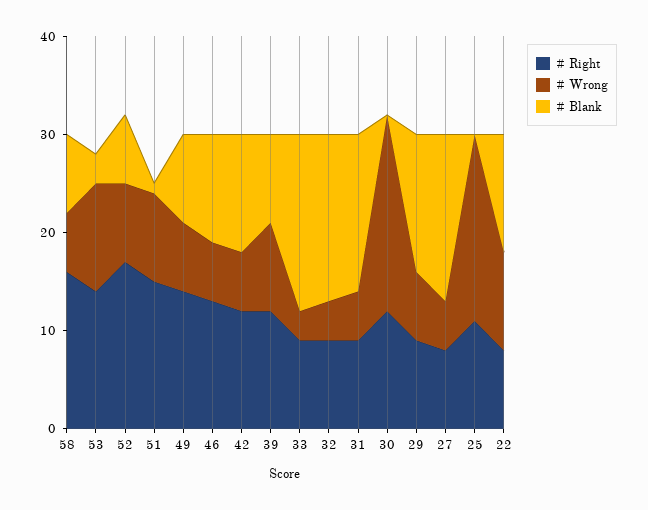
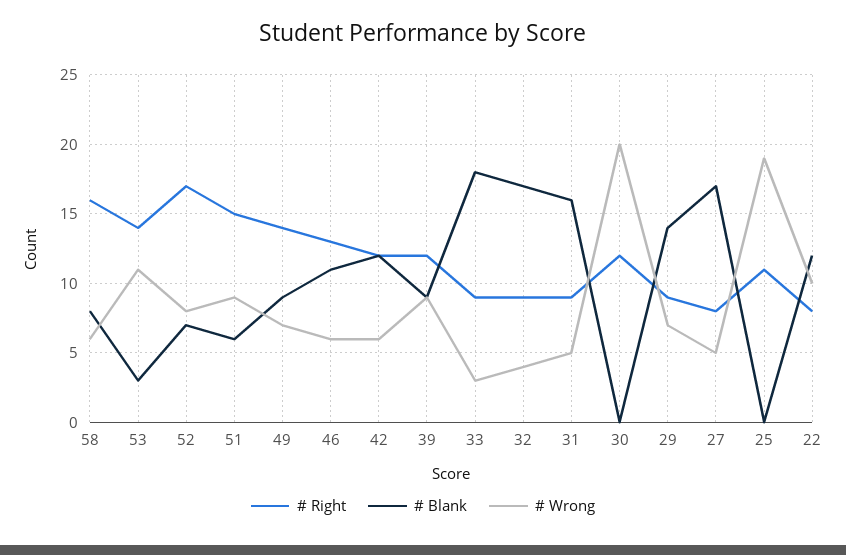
  {
    "# Right": {
      "58": 16,
      "53": 14,
      "52": 17,
      "51": 15,
      "49": 14,
      "46": 13,
      "42": 12,
      "39": 12,
      "33": 9,
      "32": 9,
      "31": 9,
      "30": 12,
      "29": 9,
      "27": 8,
      "25": 11,
      "22": 8
    },
    "# Wrong": {
      "58": 6,
      "53": 11,
      "52": 8,
      "51": 9,
      "49": 7,
      "46": 6,
      "42": 6,
      "39": 9,
      "33": 3,
      "32": 4,
      "31": 5,
      "30": 20,
      "29": 7,
      "27": 5,
      "25": 19,
      "22": 10
    },
    "# Blank": {
      "58": 8,
      "53": 3,
      "52": 7,
-     "51": 1,
+     "51": 6,
      "49": 9,
      "46": 11,
      "42": 12,
      "39": 9,
      "33": 18,
      "32": 17,
      "31": 16,
      "30": 0,
      "29": 14,
      "27": 17,
      "25": 0,
      "22": 12
    }
  }

